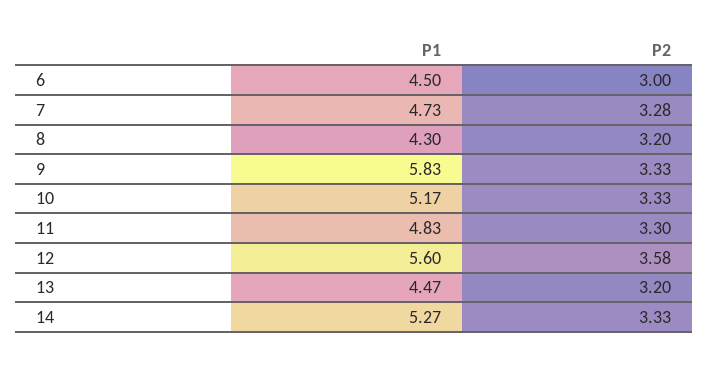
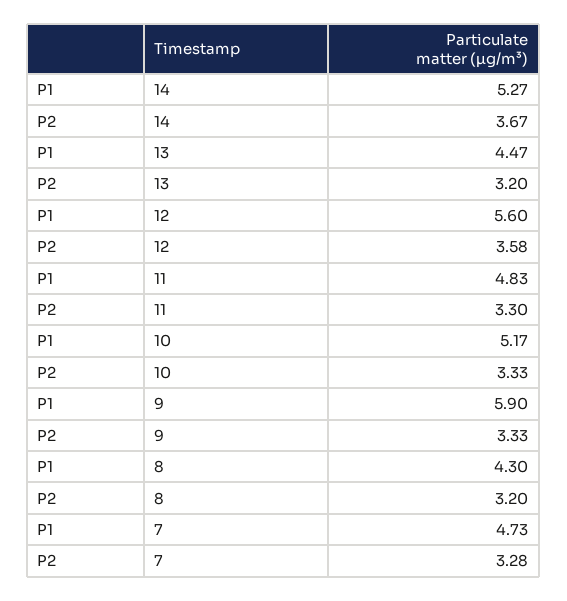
  {
    "P1": {
-     "6": 4.5,
      "7": 4.73,
      "8": 4.3,
-     "9": 5.83,
+     "9": 5.9,
      "10": 5.17,
      "11": 4.83,
      "12": 5.6,
      "13": 4.47,
      "14": 5.27
    },
    "P2": {
-     "6": 3,
      "7": 3.28,
      "8": 3.2,
      "9": 3.33,
      "10": 3.33,
      "11": 3.3,
      "12": 3.58,
      "13": 3.2,
-     "14": 3.33
+     "14": 3.67
    }
  }

